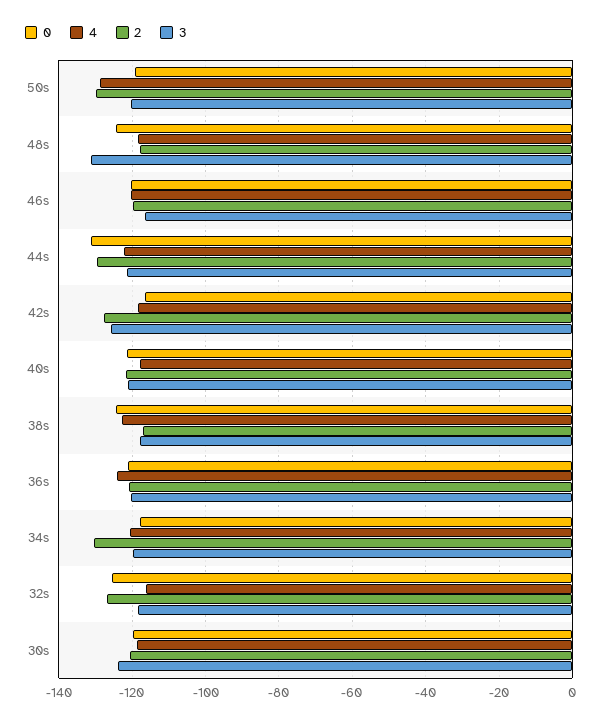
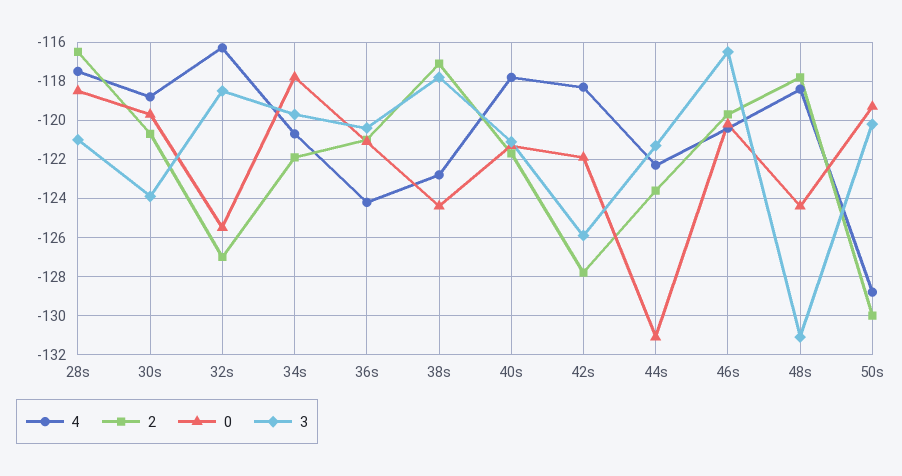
  {
    "0": {
      "50s": -119.5,
      "48s": -124.5,
      "46s": -120,
      "44s": -131,
-     "42s": -116,
+     "42s": -122,
      "40s": -121.5,
      "38s": -124.5,
      "36s": -121,
      "34s": -118,
      "32s": -125.5,
-     "30s": -119.5
+     "30s": -119.5,
+     "28s": -118.5
    },
    "4": {
      "50s": -129,
      "48s": -118.5,
      "46s": -120.5,
      "44s": -122.5,
      "42s": -118.5,
      "40s": -118,
      "38s": -123,
      "36s": -124,
      "34s": -120.5,
      "32s": -116.5,
-     "30s": -119
+     "30s": -119,
+     "28s": -117.5
    },
    "2": {
      "50s": -130,
      "48s": -118,
      "46s": -119.5,
-     "44s": -130,
+     "44s": -123.5,
      "42s": -128,
      "40s": -121.5,
      "38s": -117,
      "36s": -121,
-     "34s": -130,
+     "34s": -122,
      "32s": -127,
-     "30s": -120.5
+     "30s": -120.5,
+     "28s": -116.5
    },
    "3": {
      "50s": -120,
      "48s": -131,
      "46s": -116.5,
      "44s": -121.5,
      "42s": -126,
      "40s": -121,
      "38s": -118,
      "36s": -120.5,
      "34s": -119.5,
      "32s": -118.5,
-     "30s": -124
+     "30s": -124,
+     "28s": -121
    }
  }

